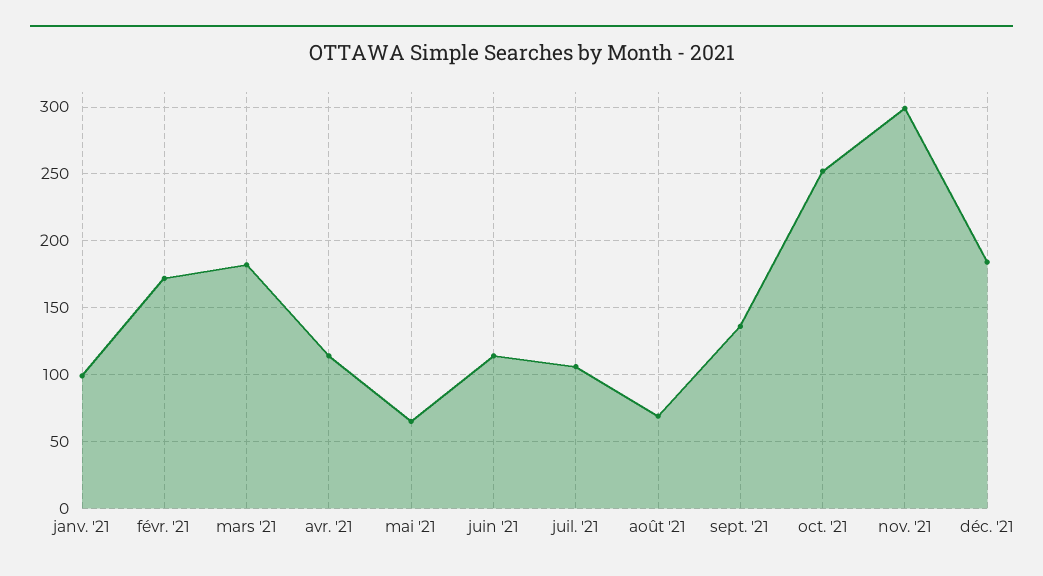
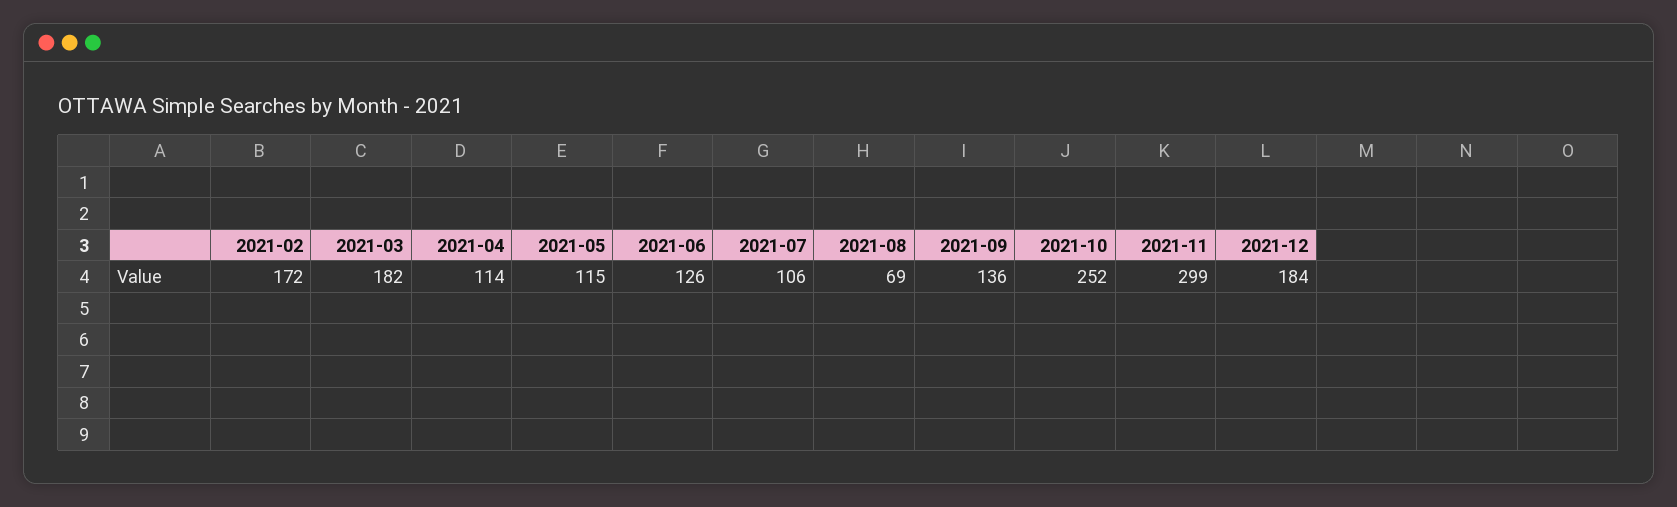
  {
-   "janv. '21": 100,
    "févr. '21": 172,
    "mars '21": 182,
    "avr. '21": 114,
-   "mai '21": 65,
+   "mai '21": 115,
-   "juin '21": 115,
+   "juin '21": 126,
    "juil. '21": 106,
    "août '21": 69,
    "sept. '21": 136,
    "oct. '21": 252,
    "nov. '21": 299,
    "déc. '21": 184
  }

